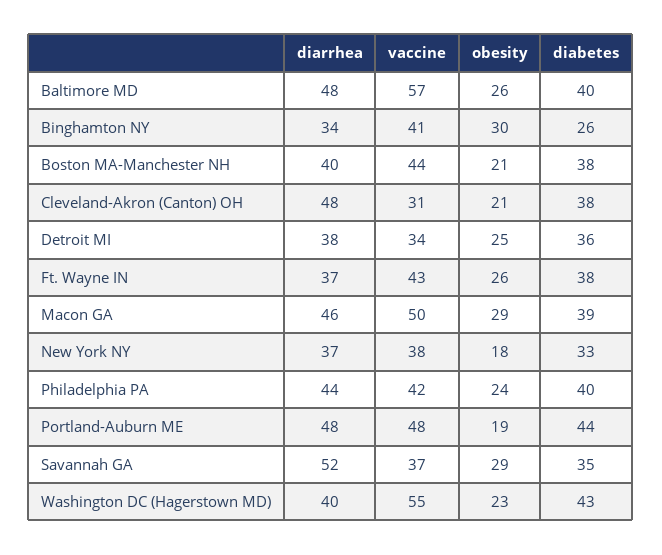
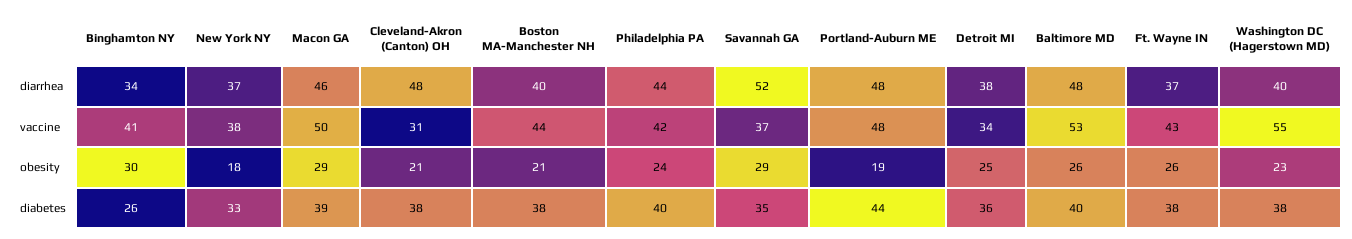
  {
    "diarrhea": {
      "Baltimore MD": 48,
      "Binghamton NY": 34,
      "Boston MA-Manchester NH": 40,
      "Cleveland-Akron (Canton) OH": 48,
      "Detroit MI": 38,
      "Ft. Wayne IN": 37,
      "Macon GA": 46,
      "New York NY": 37,
      "Philadelphia PA": 44,
      "Portland-Auburn ME": 48,
      "Savannah GA": 52,
      "Washington DC (Hagerstown MD)": 40
    },
    "vaccine": {
-     "Baltimore MD": 57,
+     "Baltimore MD": 53,
      "Binghamton NY": 41,
      "Boston MA-Manchester NH": 44,
      "Cleveland-Akron (Canton) OH": 31,
      "Detroit MI": 34,
      "Ft. Wayne IN": 43,
      "Macon GA": 50,
      "New York NY": 38,
      "Philadelphia PA": 42,
      "Portland-Auburn ME": 48,
      "Savannah GA": 37,
      "Washington DC (Hagerstown MD)": 55
    },
    "obesity": {
      "Baltimore MD": 26,
      "Binghamton NY": 30,
      "Boston MA-Manchester NH": 21,
      "Cleveland-Akron (Canton) OH": 21,
      "Detroit MI": 25,
      "Ft. Wayne IN": 26,
      "Macon GA": 29,
      "New York NY": 18,
      "Philadelphia PA": 24,
      "Portland-Auburn ME": 19,
      "Savannah GA": 29,
      "Washington DC (Hagerstown MD)": 23
    },
    "diabetes": {
      "Baltimore MD": 40,
      "Binghamton NY": 26,
      "Boston MA-Manchester NH": 38,
      "Cleveland-Akron (Canton) OH": 38,
      "Detroit MI": 36,
      "Ft. Wayne IN": 38,
      "Macon GA": 39,
      "New York NY": 33,
      "Philadelphia PA": 40,
      "Portland-Auburn ME": 44,
      "Savannah GA": 35,
-     "Washington DC (Hagerstown MD)": 43
+     "Washington DC (Hagerstown MD)": 38
    }
  }

